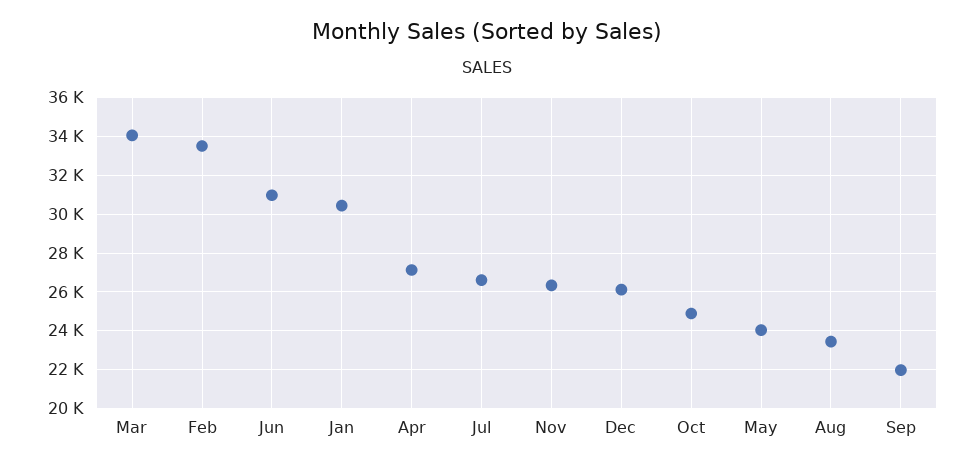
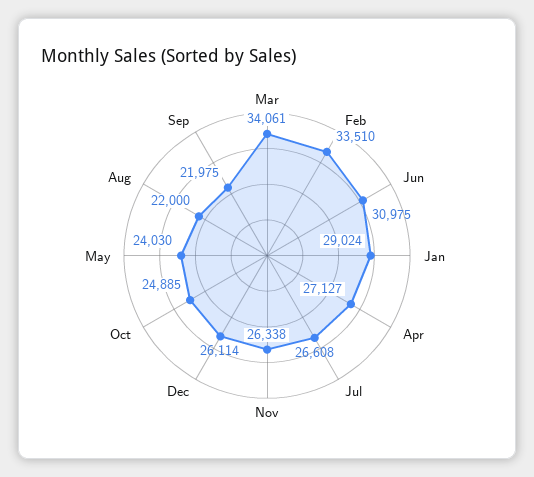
  {
    "Mar": 34061,
    "Feb": 33510,
    "Jun": 30975,
-   "Jan": 30500,
+   "Jan": 29024,
    "Apr": 27127,
    "Jul": 26608,
    "Nov": 26338,
    "Dec": 26114,
    "Oct": 24885,
    "May": 24030,
-   "Aug": 23500,
+   "Aug": 22000,
    "Sep": 21975
  }

